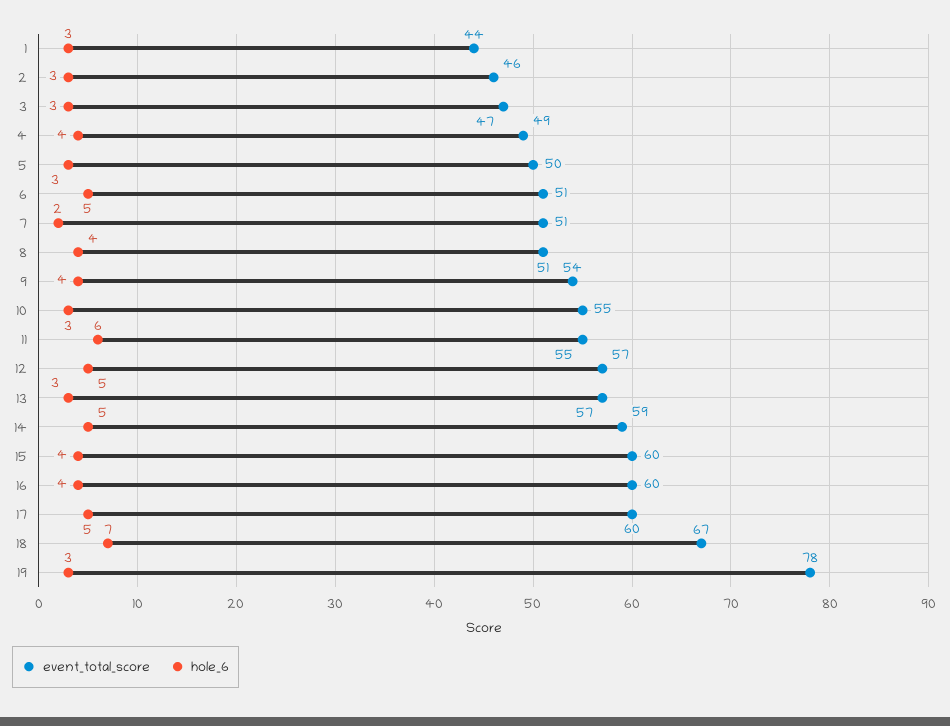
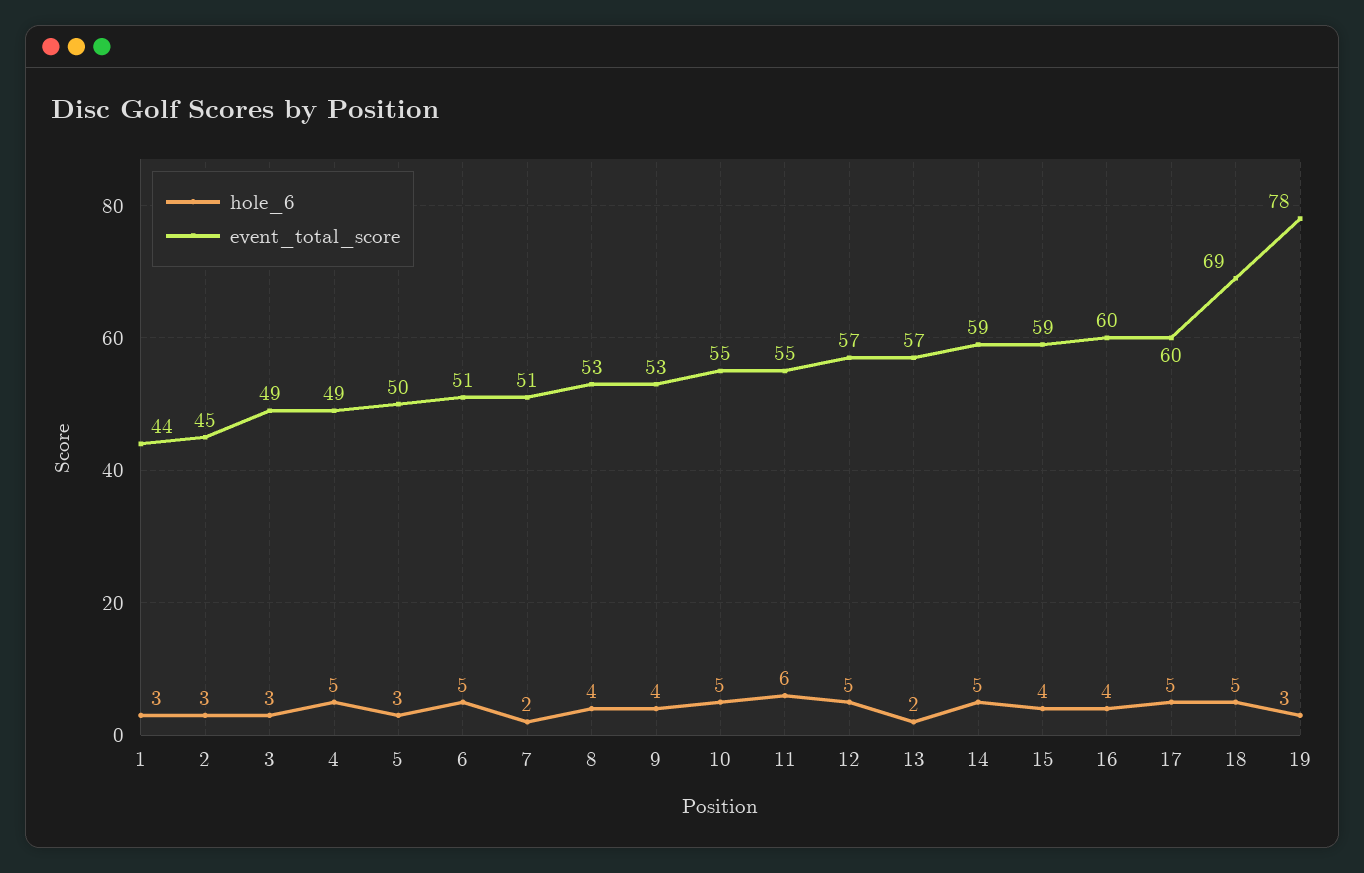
  {
    "event_total_score": {
      "1": 44,
-     "2": 46,
+     "2": 45,
-     "3": 47,
+     "3": 49,
      "4": 49,
      "5": 50,
      "6": 51,
      "7": 51,
-     "8": 51,
+     "8": 53,
-     "9": 54,
+     "9": 53,
      "10": 55,
      "11": 55,
      "12": 57,
      "13": 57,
      "14": 59,
-     "15": 60,
+     "15": 59,
      "16": 60,
      "17": 60,
-     "18": 67,
+     "18": 69,
      "19": 78
    },
    "hole_6": {
      "1": 3,
      "2": 3,
      "3": 3,
-     "4": 4,
+     "4": 5,
      "5": 3,
      "6": 5,
      "7": 2,
      "8": 4,
      "9": 4,
-     "10": 3,
+     "10": 5,
      "11": 6,
      "12": 5,
-     "13": 3,
+     "13": 2,
      "14": 5,
      "15": 4,
      "16": 4,
      "17": 5,
-     "18": 7,
+     "18": 5,
      "19": 3
    }
  }

